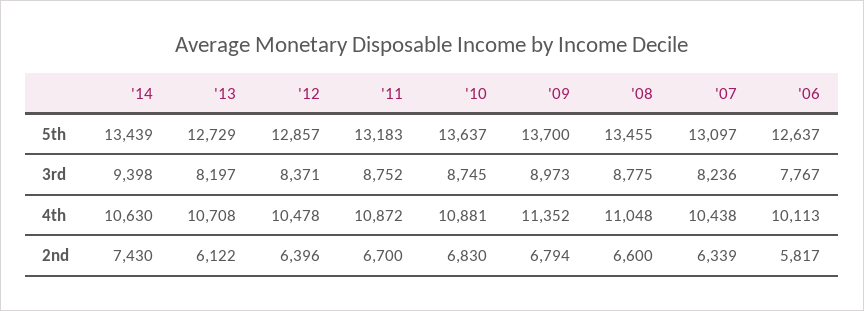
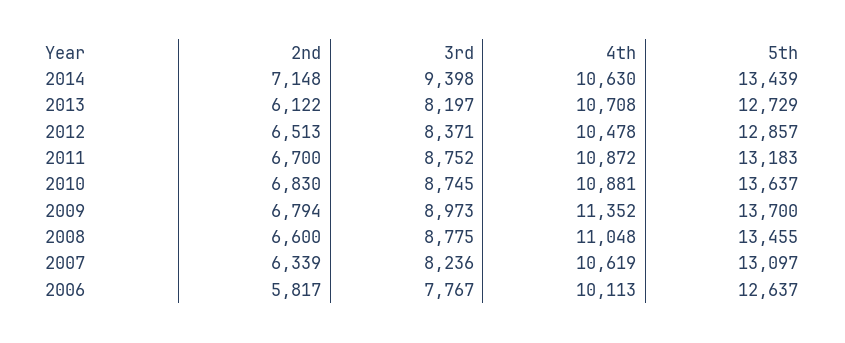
  {
    "'14": {
      "5th": 13439,
      "3rd": 9398,
      "4th": 10630,
-     "2nd": 7430
+     "2nd": 7148
    },
    "'13": {
      "5th": 12729,
      "3rd": 8197,
      "4th": 10708,
      "2nd": 6122
    },
    "'12": {
      "5th": 12857,
      "3rd": 8371,
      "4th": 10478,
-     "2nd": 6396
+     "2nd": 6513
    },
    "'11": {
      "5th": 13183,
      "3rd": 8752,
      "4th": 10872,
      "2nd": 6700
    },
    "'10": {
      "5th": 13637,
      "3rd": 8745,
      "4th": 10881,
      "2nd": 6830
    },
    "'09": {
      "5th": 13700,
      "3rd": 8973,
      "4th": 11352,
      "2nd": 6794
    },
    "'08": {
      "5th": 13455,
      "3rd": 8775,
      "4th": 11048,
      "2nd": 6600
    },
    "'07": {
      "5th": 13097,
      "3rd": 8236,
-     "4th": 10438,
+     "4th": 10619,
      "2nd": 6339
    },
    "'06": {
      "5th": 12637,
      "3rd": 7767,
      "4th": 10113,
      "2nd": 5817
    }
  }

